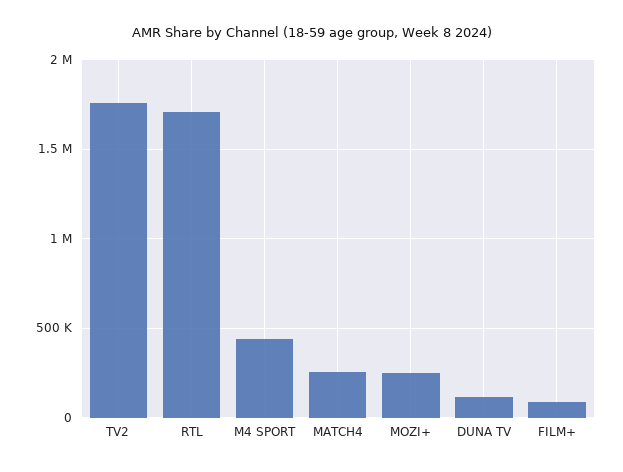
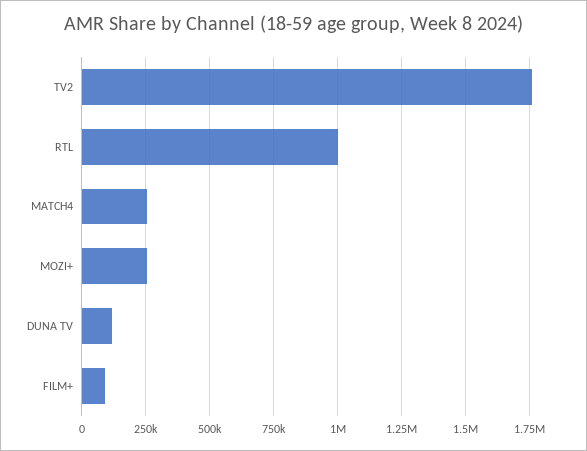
  {
    "TV2": 1750000,
-   "RTL": 1700000,
+   "RTL": 1000000,
-   "M4 SPORT": 450000,
    "MATCH4": 250000,
    "MOZI+": 250000,
    "DUNA TV": 125000,
    "FILM+": 100000
  }

